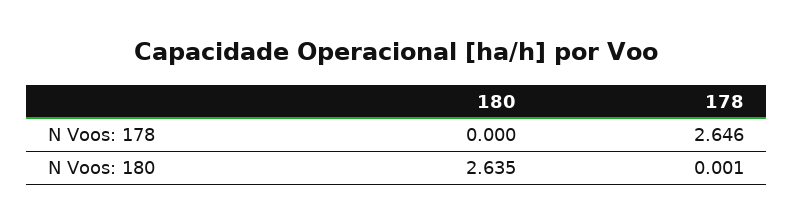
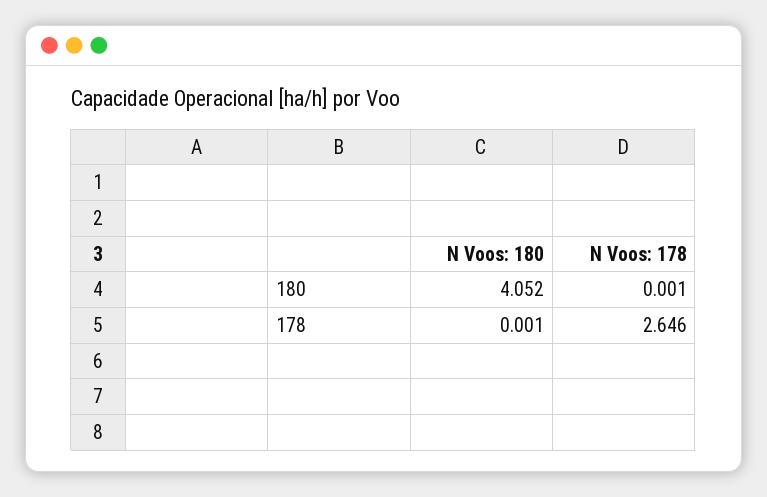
  {
    "180": {
-     "N Voos: 178": 0,
+     "N Voos: 178": 0.001,
-     "N Voos: 180": 2.635
+     "N Voos: 180": 4.052
    },
    "178": {
      "N Voos: 178": 2.646,
      "N Voos: 180": 0.001
    }
  }

